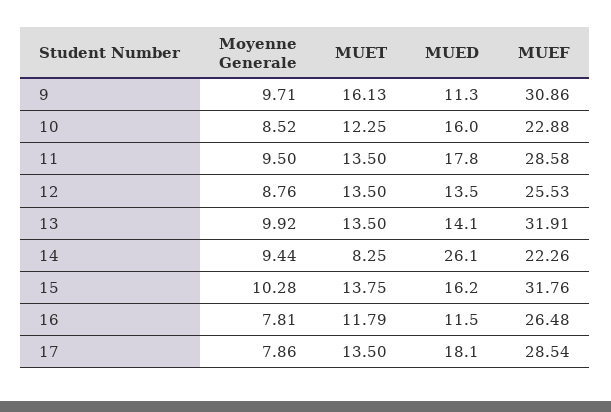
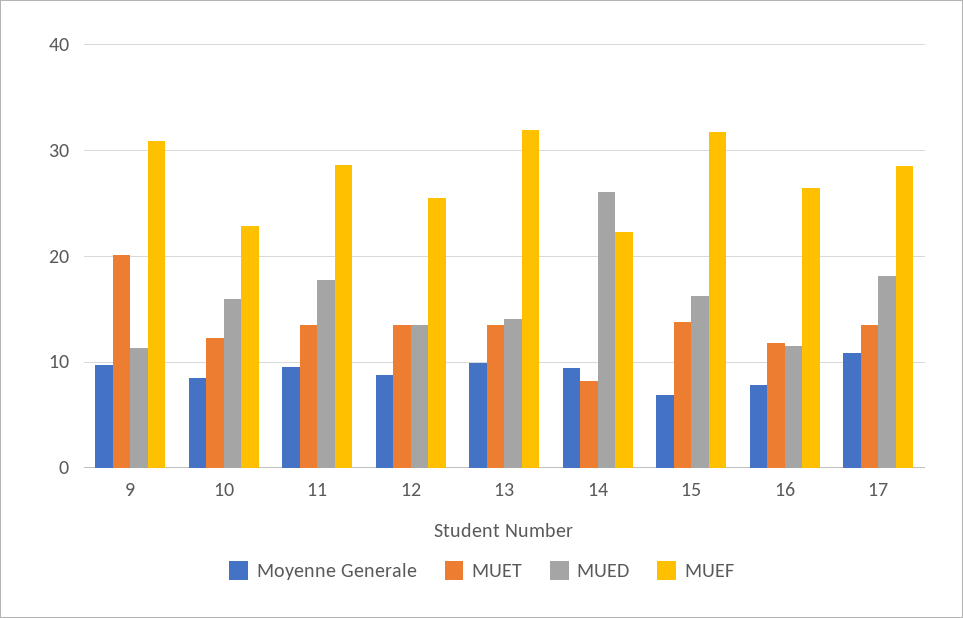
  {
    "Moyenne Generale": {
      "9": 9.71,
      "10": 8.52,
      "11": 9.5,
      "12": 8.76,
      "13": 9.92,
      "14": 9.44,
-     "15": 10.28,
+     "15": 7,
      "16": 7.81,
-     "17": 7.86
+     "17": 11
    },
    "MUET": {
-     "9": 16.13,
+     "9": 20,
      "10": 12.25,
      "11": 13.5,
      "12": 13.5,
      "13": 13.5,
      "14": 8.25,
      "15": 13.75,
      "16": 11.79,
      "17": 13.5
    },
    "MUED": {
      "9": 11.3,
      "10": 16,
      "11": 17.8,
      "12": 13.5,
      "13": 14.1,
      "14": 26.1,
      "15": 16.2,
      "16": 11.5,
      "17": 18.1
    },
    "MUEF": {
      "9": 30.86,
      "10": 22.88,
      "11": 28.58,
      "12": 25.53,
      "13": 31.91,
      "14": 22.26,
      "15": 31.76,
      "16": 26.48,
      "17": 28.54
    }
  }

